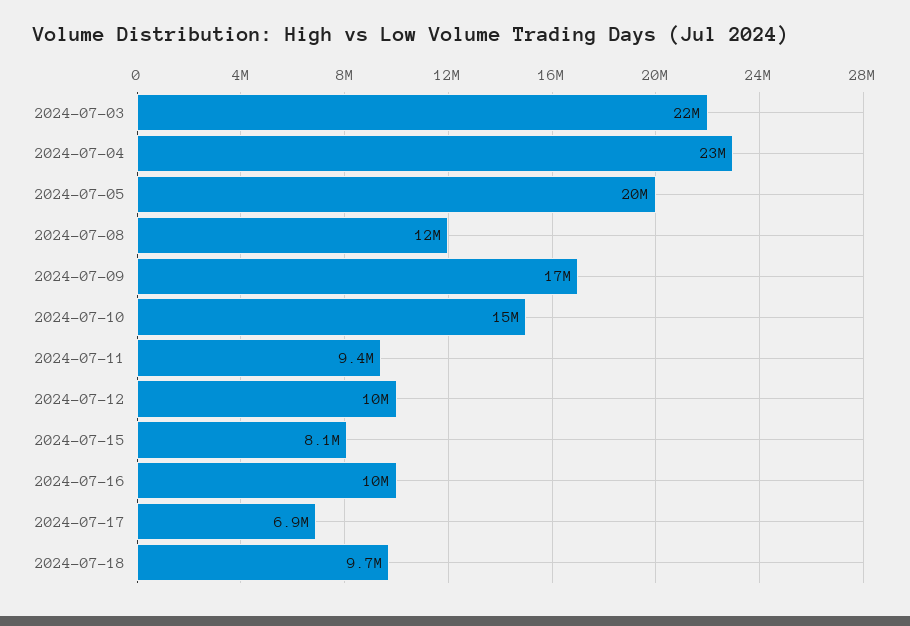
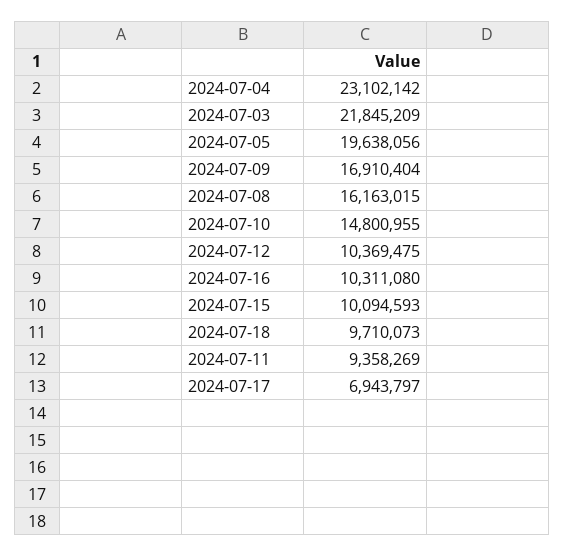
  {
    "2024-07-03": 21845209,
    "2024-07-04": 23102142,
    "2024-07-05": 19638056,
-   "2024-07-08": 12000000,
+   "2024-07-08": 16163015,
    "2024-07-09": 16910404,
    "2024-07-10": 14800955,
    "2024-07-11": 9358269,
    "2024-07-12": 10369475,
-   "2024-07-15": 8100000,
+   "2024-07-15": 10094593,
    "2024-07-16": 10311080,
    "2024-07-17": 6943797,
    "2024-07-18": 9710073
  }

